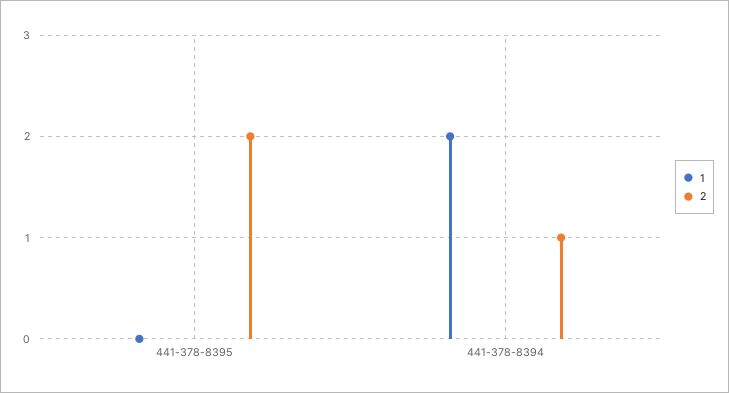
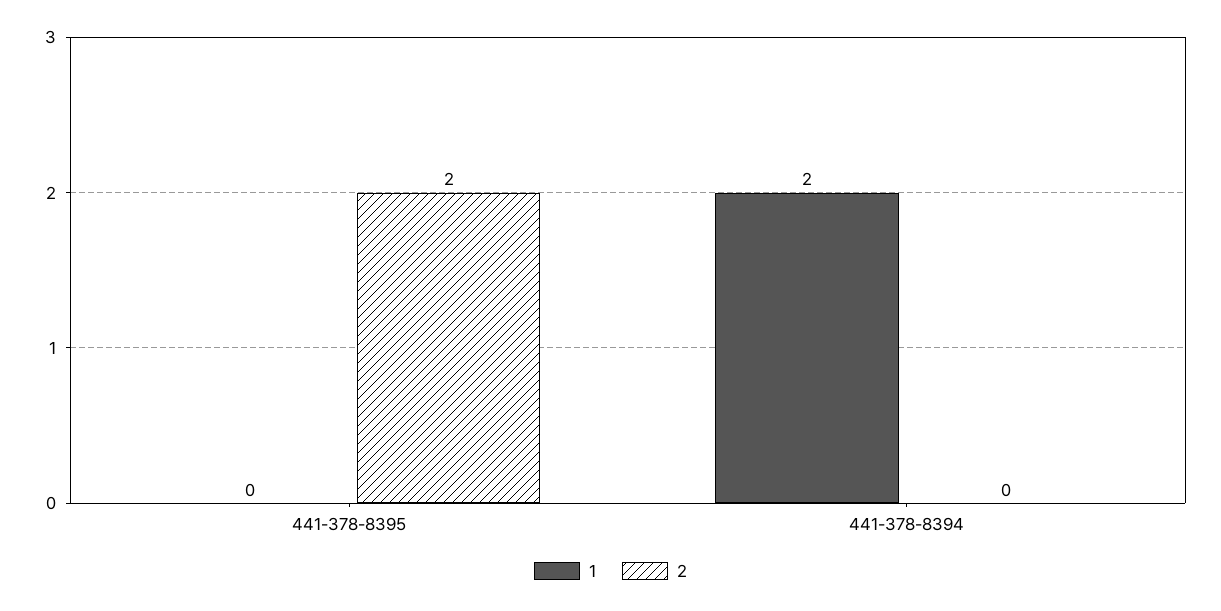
  {
    "1": {
      "441-378-8395": 0,
      "441-378-8394": 2
    },
    "2": {
      "441-378-8395": 2,
-     "441-378-8394": 1
+     "441-378-8394": 0
    }
  }

